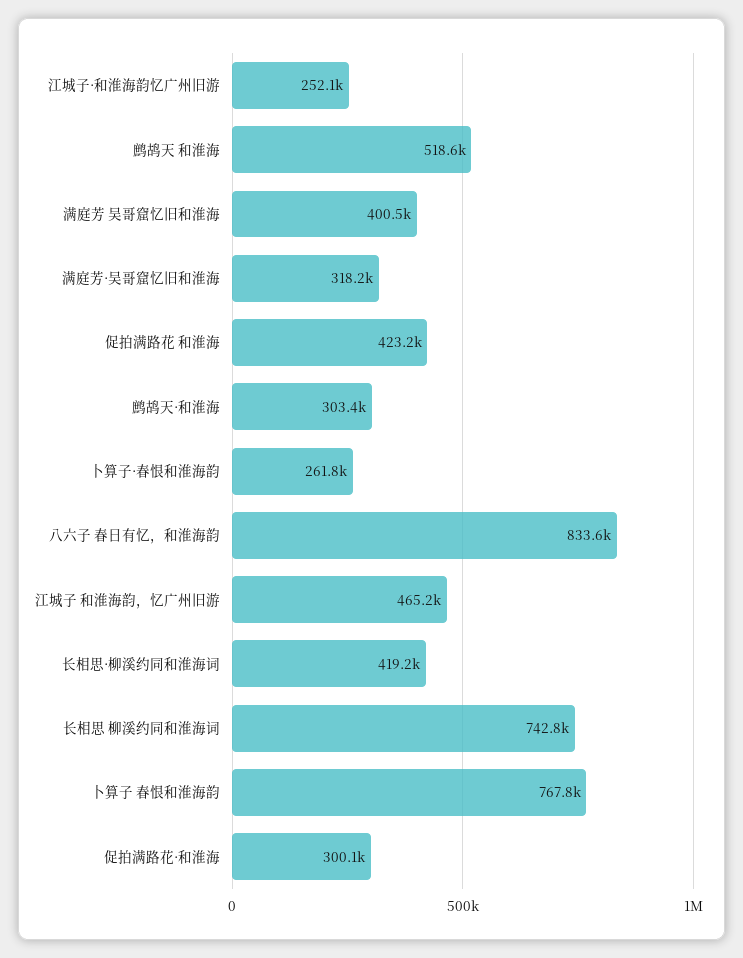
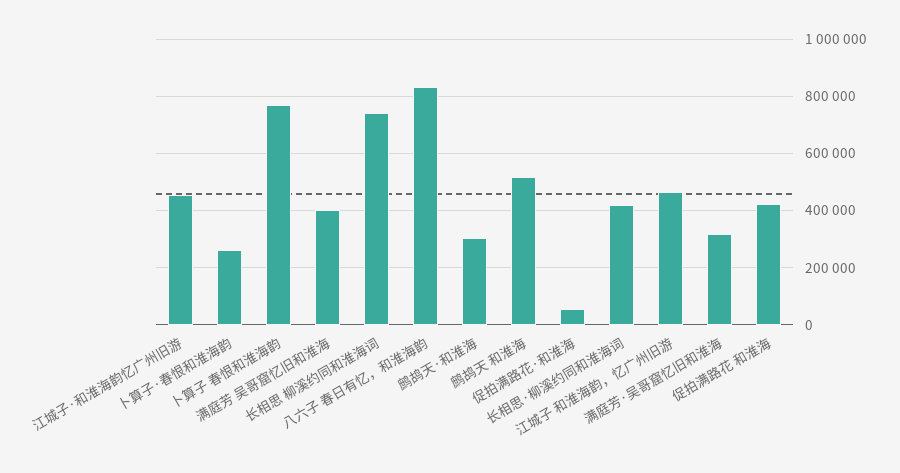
  {
-   "江城子·和淮海韵忆广州旧游": 252100,
+   "江城子·和淮海韵忆广州旧游": 450000,
    "鹧鸪天 和淮海": 518600,
    "满庭芳 吴哥窟忆旧和淮海": 400500,
    "满庭芳·吴哥窟忆旧和淮海": 318200,
    "促拍满路花 和淮海": 423200,
    "鹧鸪天·和淮海": 303400,
    "卜算子·春恨和淮海韵": 261800,
    "八六子 春日有忆，和淮海韵": 833600,
    "江城子 和淮海韵，忆广州旧游": 465200,
    "长相思·柳溪约同和淮海词": 419200,
    "长相思 柳溪约同和淮海词": 742800,
    "卜算子 春恨和淮海韵": 767800,
-   "促拍满路花·和淮海": 300100
+   "促拍满路花·和淮海": 50000
  }

